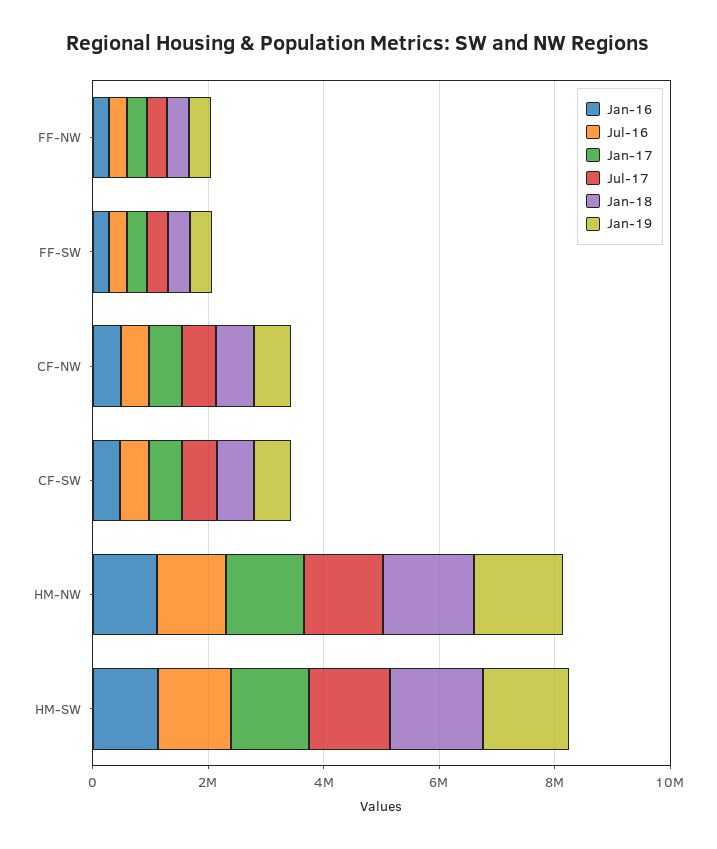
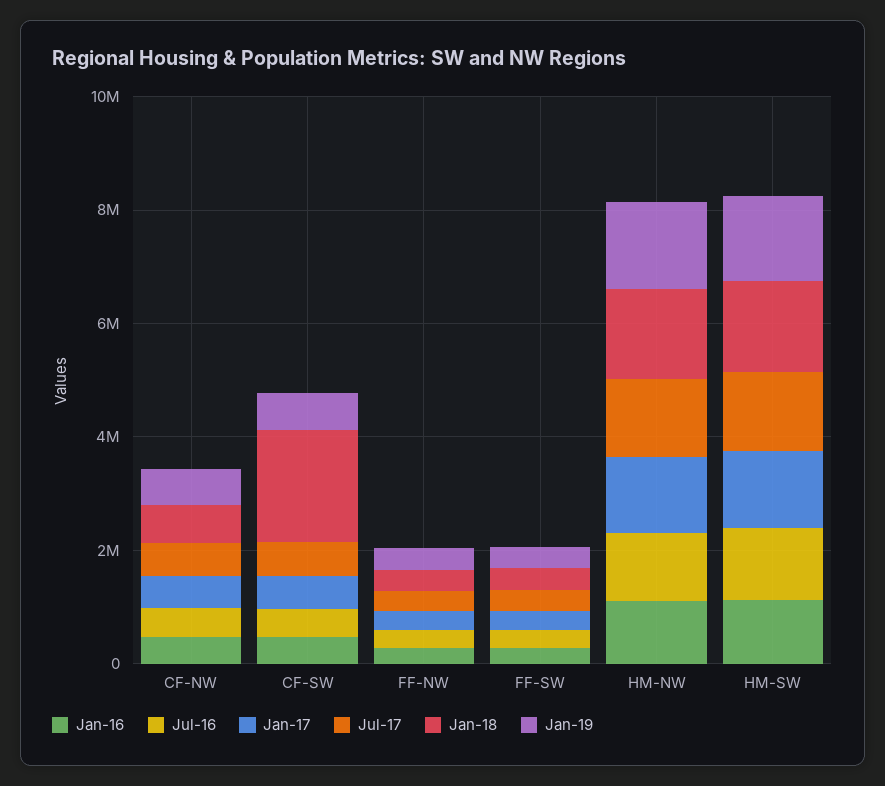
  {
    "Jan-16": {
      "FF-NW": 500000,
      "FF-SW": 500000,
      "CF-NW": 500000,
      "CF-SW": 500000,
      "HM-NW": 1000000,
      "HM-SW": 1000000
    },
    "Jul-16": {
      "FF-NW": 500000,
      "FF-SW": 500000,
      "CF-NW": 500000,
      "CF-SW": 500000,
      "HM-NW": 1000000,
      "HM-SW": 1500000
    },
    "Jan-17": {
      "FF-NW": 500000,
      "FF-SW": 500000,
      "CF-NW": 500000,
      "CF-SW": 500000,
      "HM-NW": 1500000,
      "HM-SW": 1500000
    },
    "Jul-17": {
      "FF-NW": 500000,
      "FF-SW": 500000,
      "CF-NW": 500000,
      "CF-SW": 500000,
      "HM-NW": 1500000,
      "HM-SW": 1500000
    },
    "Jan-18": {
      "FF-NW": 500000,
      "FF-SW": 500000,
      "CF-NW": 500000,
-     "CF-SW": 500000,
+     "CF-SW": 2000000,
      "HM-NW": 1500000,
      "HM-SW": 1500000
    },
    "Jan-19": {
      "FF-NW": 500000,
      "FF-SW": 500000,
      "CF-NW": 500000,
      "CF-SW": 500000,
      "HM-NW": 1500000,
      "HM-SW": 1500000
    }
  }

